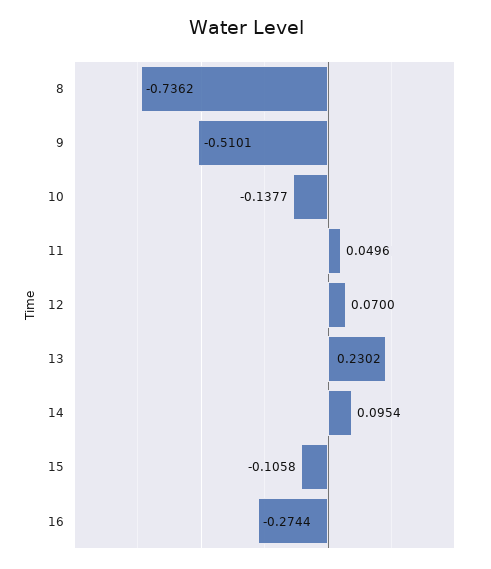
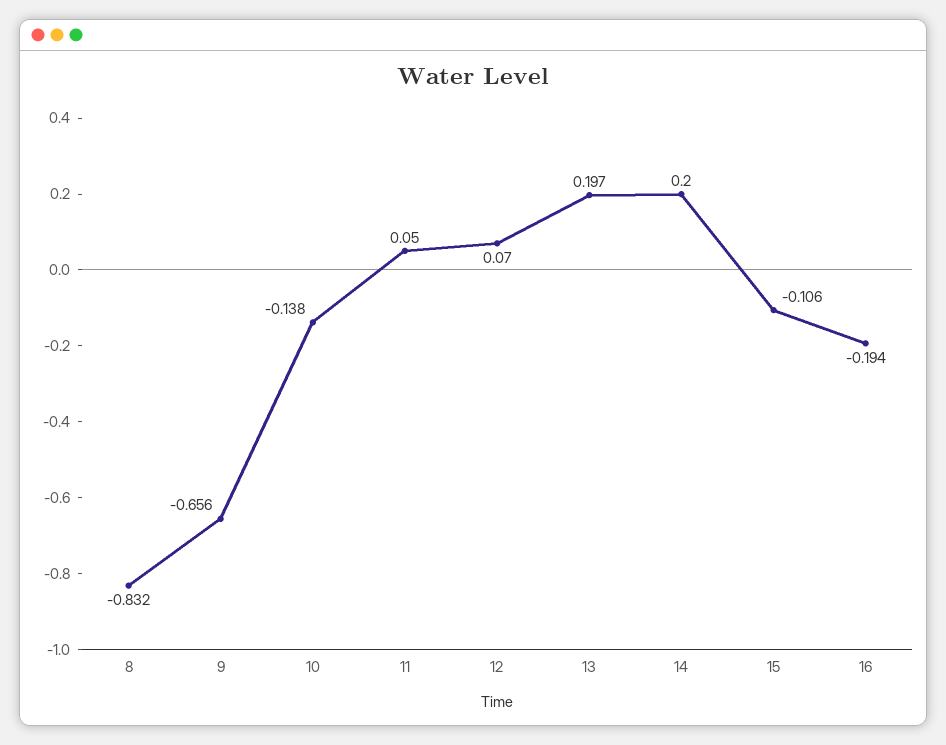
  {
-   "8": -0.7362,
+   "8": -0.832,
-   "9": -0.5101,
+   "9": -0.656,
    "10": -0.1377,
    "11": 0.0496,
    "12": 0.07,
-   "13": 0.2302,
+   "13": 0.197,
-   "14": 0.0954,
+   "14": 0.2,
    "15": -0.1058,
-   "16": -0.2744
+   "16": -0.194
  }

